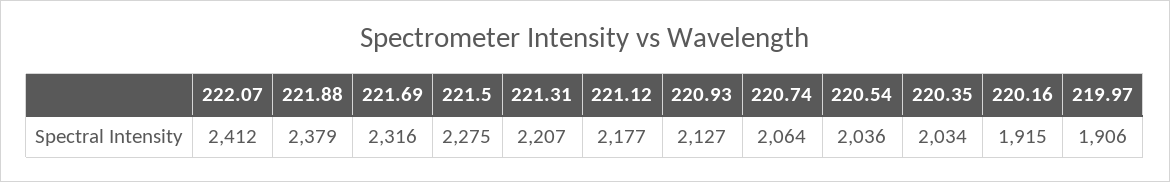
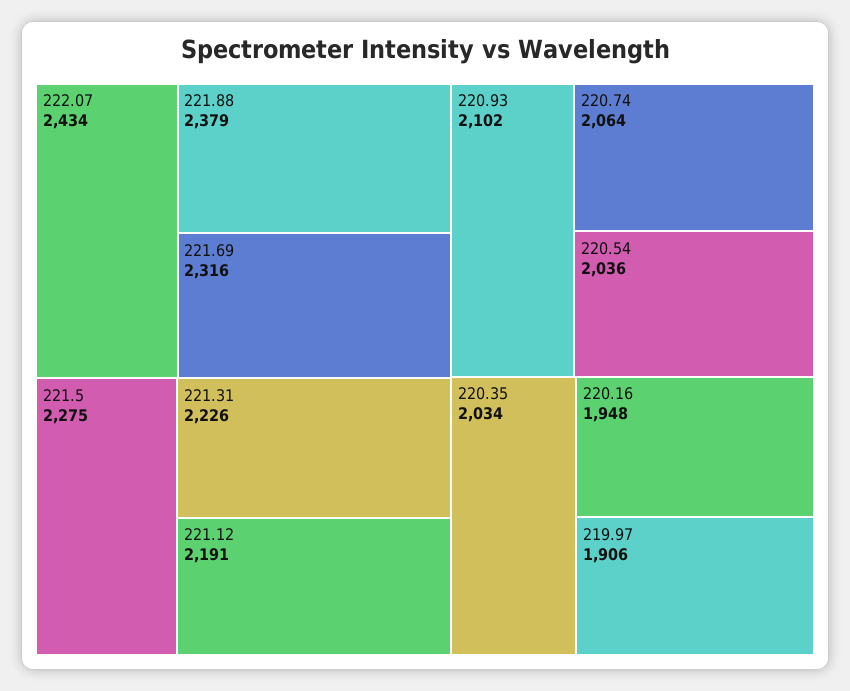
  {
-   "222.07": 2412,
+   "222.07": 2434,
    "221.88": 2379,
    "221.69": 2316,
    "221.5": 2275,
-   "221.31": 2207,
+   "221.31": 2226,
-   "221.12": 2177,
+   "221.12": 2191,
-   "220.93": 2127,
+   "220.93": 2102,
    "220.74": 2064,
    "220.54": 2036,
    "220.35": 2034,
-   "220.16": 1915,
+   "220.16": 1948,
    "219.97": 1906
  }

